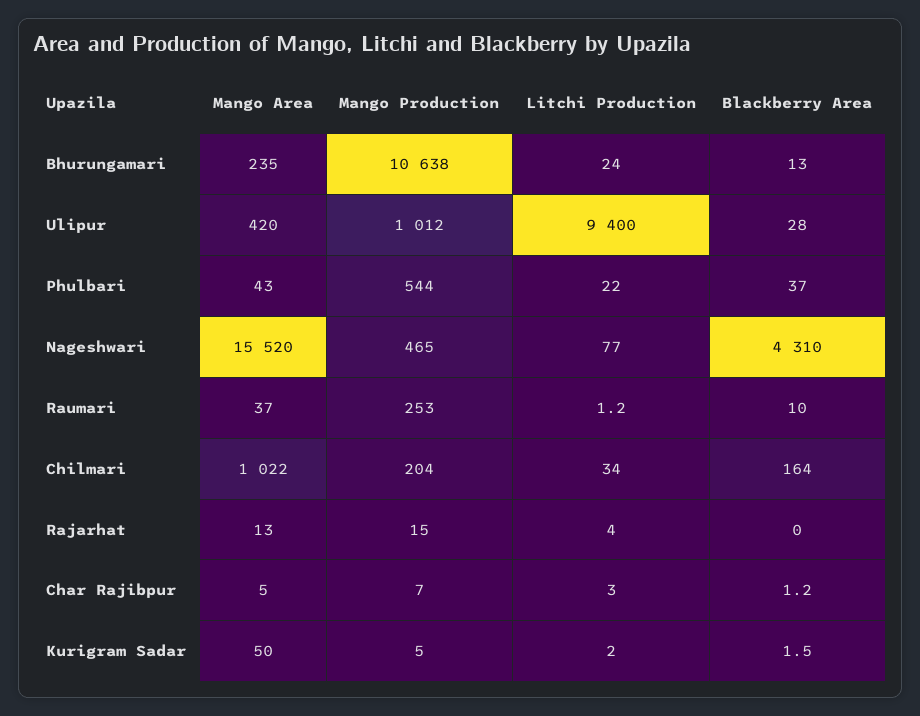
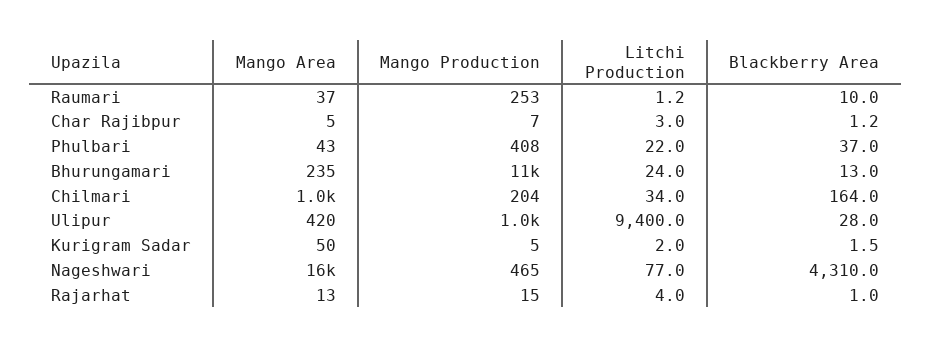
  {
    "Mango Area": {
      "Bhurungamari": 235,
      "Ulipur": 420,
      "Phulbari": 43,
      "Nageshwari": 15520,
      "Raumari": 37,
      "Chilmari": 1022,
      "Rajarhat": 13,
      "Char Rajibpur": 5,
      "Kurigram Sadar": 50
    },
    "Mango Production": {
      "Bhurungamari": 10638,
      "Ulipur": 1012,
-     "Phulbari": 544,
+     "Phulbari": 408,
      "Nageshwari": 465,
      "Raumari": 253,
      "Chilmari": 204,
      "Rajarhat": 15,
      "Char Rajibpur": 7,
      "Kurigram Sadar": 5
    },
    "Litchi Production": {
      "Bhurungamari": 24,
      "Ulipur": 9400,
      "Phulbari": 22,
      "Nageshwari": 77,
      "Raumari": 1.2,
      "Chilmari": 34,
      "Rajarhat": 4,
      "Char Rajibpur": 3,
      "Kurigram Sadar": 2
    },
    "Blackberry Area": {
      "Bhurungamari": 13,
      "Ulipur": 28,
      "Phulbari": 37,
      "Nageshwari": 4310,
      "Raumari": 10,
      "Chilmari": 164,
-     "Rajarhat": 0,
+     "Rajarhat": 1,
      "Char Rajibpur": 1.2,
      "Kurigram Sadar": 1.5
    }
  }

